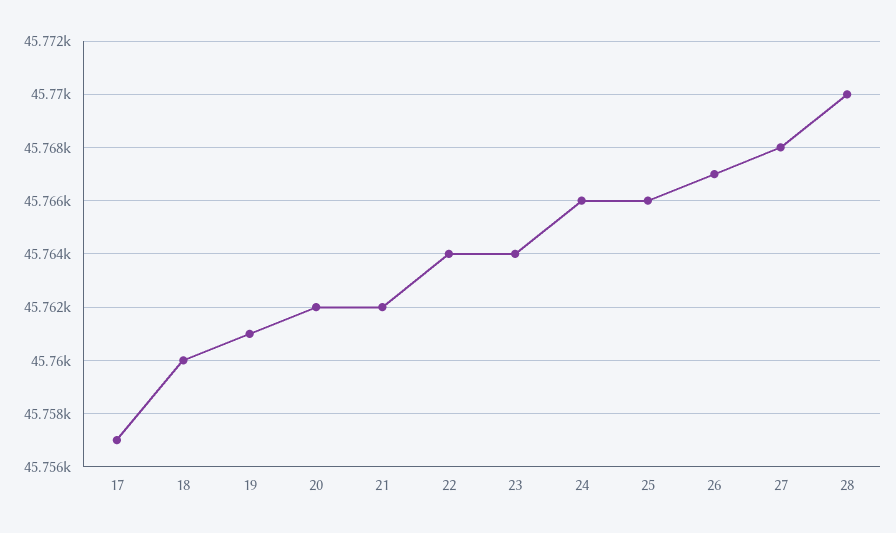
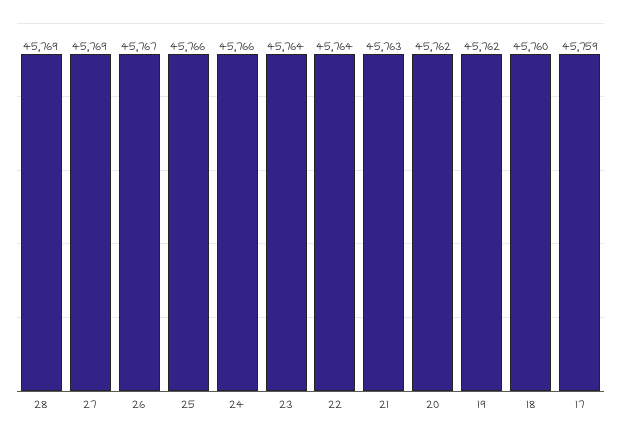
  {
-   "17": 45757,
+   "17": 45759,
    "18": 45760,
-   "19": 45761,
+   "19": 45762,
    "20": 45762,
-   "21": 45762,
+   "21": 45763,
    "22": 45764,
    "23": 45764,
    "24": 45766,
    "25": 45766,
    "26": 45767,
-   "27": 45768,
+   "27": 45769,
-   "28": 45770
+   "28": 45769
  }

